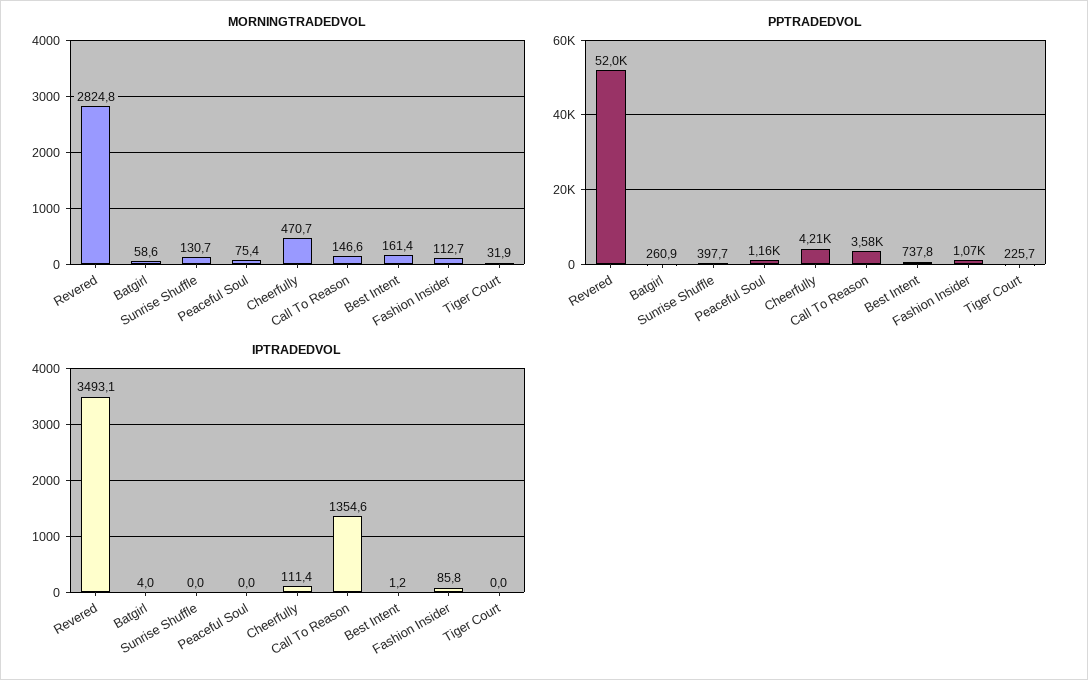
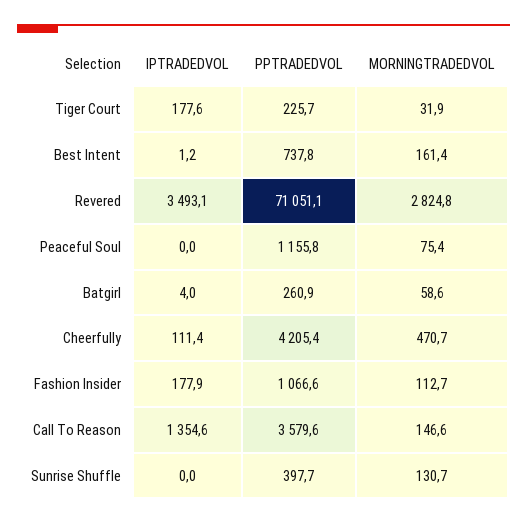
  {
    "MORNINGTRADEDVOL": {
      "Revered": 2824.8,
      "Batgirl": 58.6,
      "Sunrise Shuffle": 130.7,
      "Peaceful Soul": 75.4,
      "Cheerfully": 470.7,
      "Call To Reason": 146.6,
      "Best Intent": 161.4,
      "Fashion Insider": 112.7,
      "Tiger Court": 31.9
    },
    "PPTRADEDVOL": {
-     "Revered": 52000,
+     "Revered": 71051.1,
      "Batgirl": 260.9,
      "Sunrise Shuffle": 397.7,
      "Peaceful Soul": 1155.8,
      "Cheerfully": 4205.4,
      "Call To Reason": 3579.6,
      "Best Intent": 737.8,
      "Fashion Insider": 1066.6,
      "Tiger Court": 225.7
    },
    "IPTRADEDVOL": {
      "Revered": 3493.1,
      "Batgirl": 4,
      "Sunrise Shuffle": 0,
      "Peaceful Soul": 0,
      "Cheerfully": 111.4,
      "Call To Reason": 1354.6,
      "Best Intent": 1.2,
-     "Fashion Insider": 85.8,
+     "Fashion Insider": 177.9,
-     "Tiger Court": 0
+     "Tiger Court": 177.6
    }
  }

